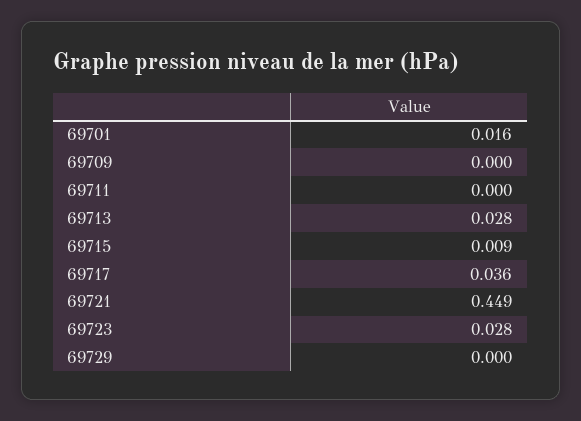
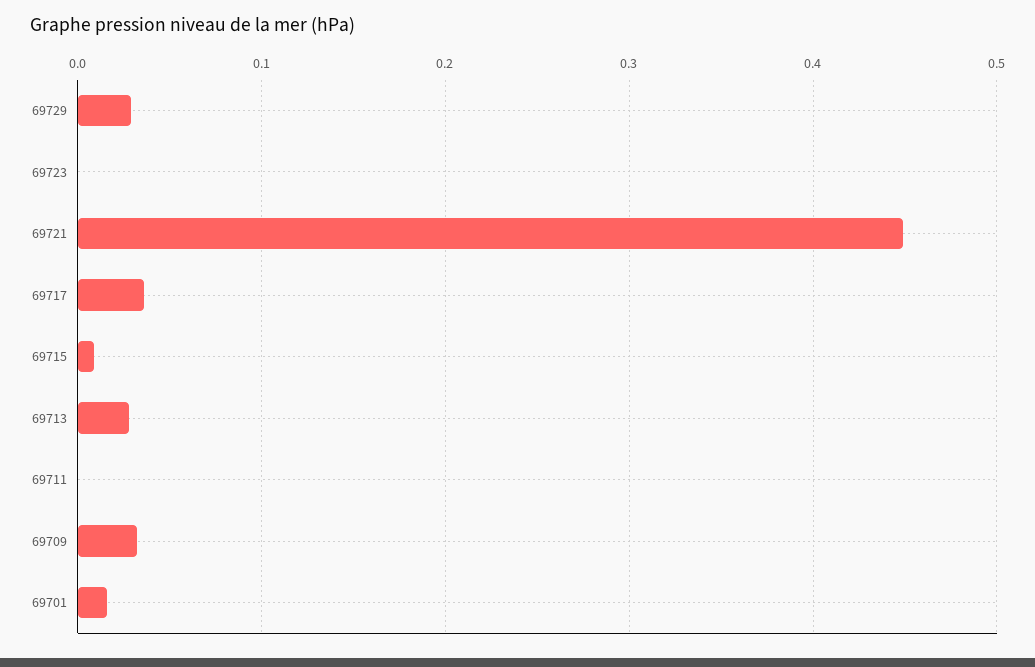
  {
    "69701": 0.016,
-   "69709": 0,
+   "69709": 0.03,
    "69711": 0,
    "69713": 0.028,
    "69715": 0.009,
    "69717": 0.036,
    "69721": 0.449,
-   "69723": 0.028,
+   "69723": 0,
-   "69729": 0
+   "69729": 0.03
  }

